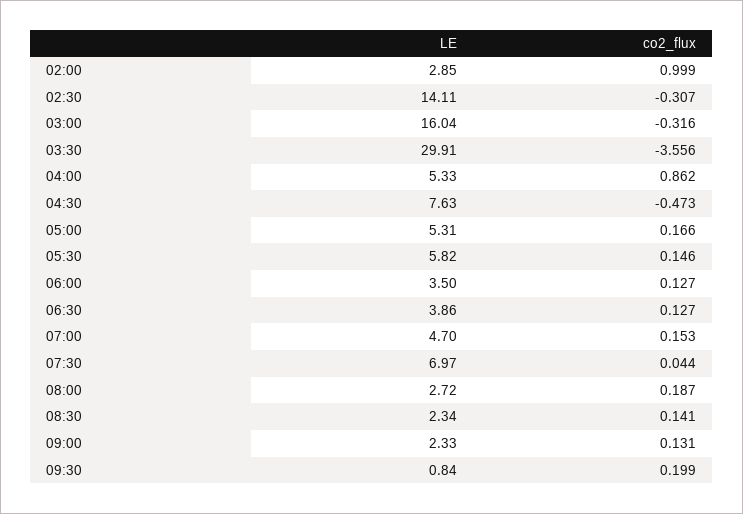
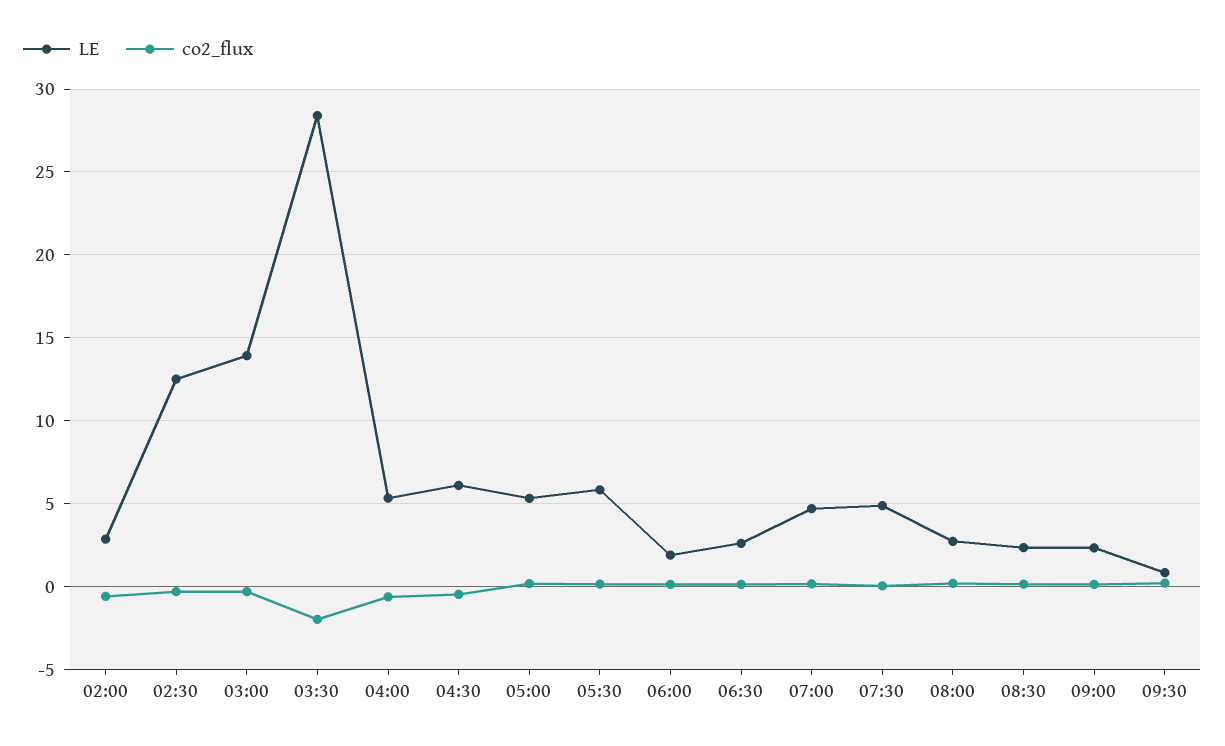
  {
    "LE": {
      "02:00": 2.85,
-     "02:30": 14.11,
+     "02:30": 12.5,
-     "03:00": 16.04,
+     "03:00": 14,
-     "03:30": 29.91,
+     "03:30": 28.5,
      "04:00": 5.33,
-     "04:30": 7.63,
+     "04:30": 6,
      "05:00": 5.31,
      "05:30": 5.82,
-     "06:00": 3.5,
+     "06:00": 2,
-     "06:30": 3.86,
+     "06:30": 2.5,
      "07:00": 4.7,
-     "07:30": 6.97,
+     "07:30": 5,
      "08:00": 2.72,
      "08:30": 2.34,
      "09:00": 2.33,
      "09:30": 0.84
    },
    "co2_flux": {
-     "02:00": 0.999,
+     "02:00": -0.5,
      "02:30": -0.307,
      "03:00": -0.316,
-     "03:30": -3.556,
+     "03:30": -2,
-     "04:00": 0.862,
+     "04:00": -0.5,
      "04:30": -0.473,
      "05:00": 0.166,
      "05:30": 0.146,
      "06:00": 0.127,
      "06:30": 0.127,
      "07:00": 0.153,
      "07:30": 0.044,
      "08:00": 0.187,
      "08:30": 0.141,
      "09:00": 0.131,
      "09:30": 0.199
    }
  }

